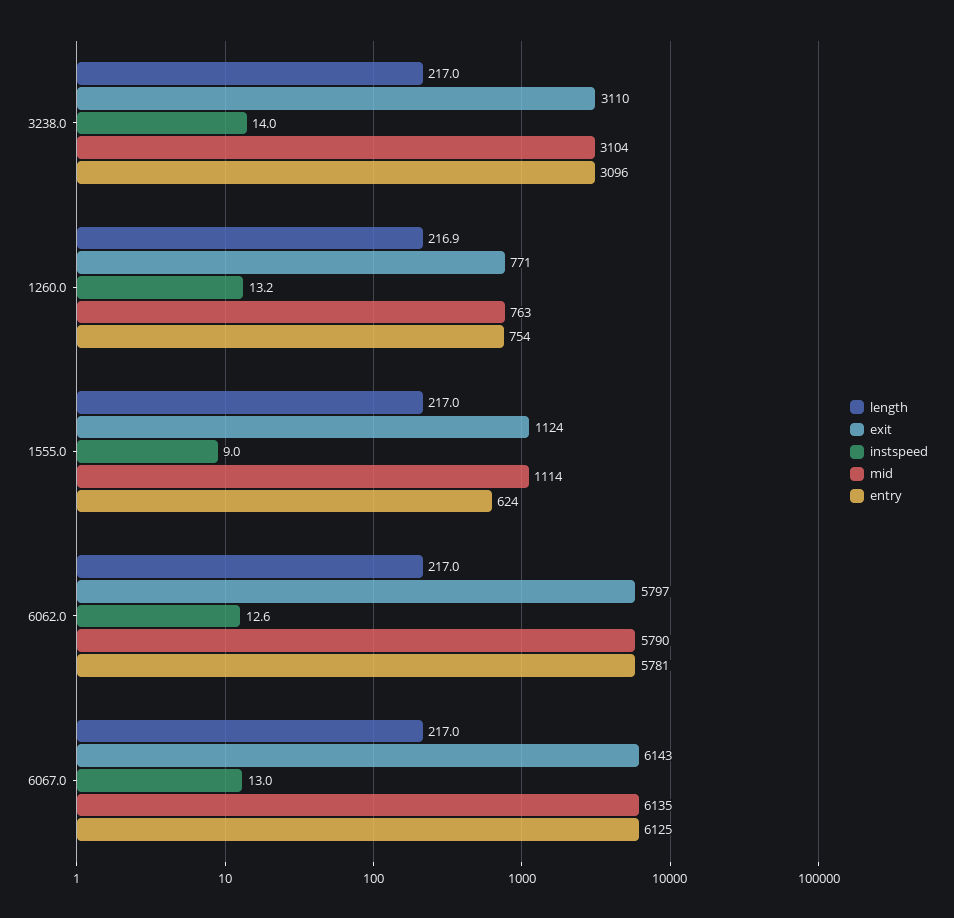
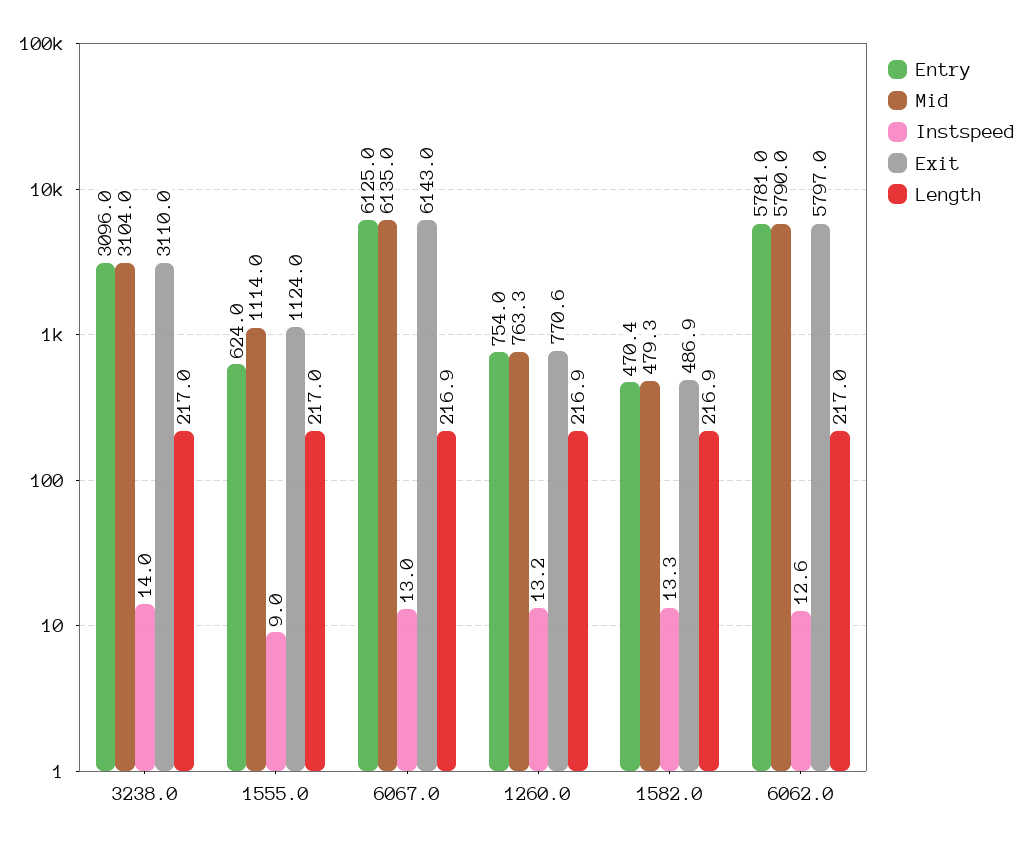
  {
    "length": {
      "3238.0": 217,
      "1260.0": 216.9,
      "1555.0": 217,
      "6062.0": 217,
-     "6067.0": 217
+     "6067.0": 216.9,
+     "1582.0": 216.9
    },
    "exit": {
      "3238.0": 3110,
      "1260.0": 770.6,
      "1555.0": 1124,
      "6062.0": 5797,
-     "6067.0": 6143
+     "6067.0": 6143,
+     "1582.0": 486.9
    },
    "instspeed": {
      "3238.0": 14,
      "1260.0": 13.2,
      "1555.0": 9,
      "6062.0": 12.6,
-     "6067.0": 13
+     "6067.0": 13,
+     "1582.0": 13.3
    },
    "mid": {
      "3238.0": 3104,
      "1260.0": 763.3,
      "1555.0": 1114,
      "6062.0": 5790,
-     "6067.0": 6135
+     "6067.0": 6135,
+     "1582.0": 479.3
    },
    "entry": {
      "3238.0": 3096,
      "1260.0": 754,
      "1555.0": 624,
      "6062.0": 5781,
-     "6067.0": 6125
+     "6067.0": 6125,
+     "1582.0": 470.4
    }
  }

